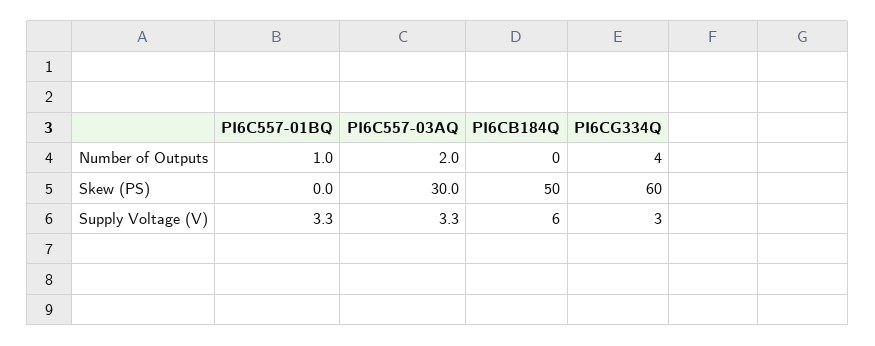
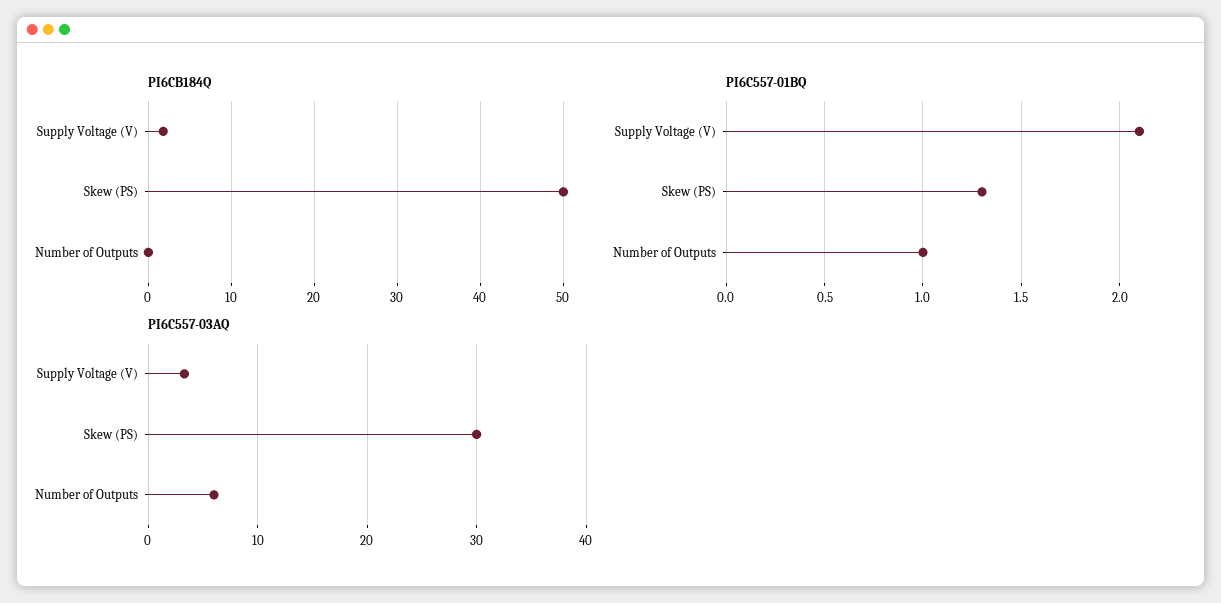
  {
    "PI6C557-01BQ": {
      "Number of Outputs": 1,
-     "Skew (PS)": 0,
+     "Skew (PS)": 1.3,
-     "Supply Voltage (V)": 3.3
+     "Supply Voltage (V)": 2.1
    },
    "PI6C557-03AQ": {
-     "Number of Outputs": 2,
+     "Number of Outputs": 6,
      "Skew (PS)": 30,
      "Supply Voltage (V)": 3.3
    },
    "PI6CB184Q": {
      "Number of Outputs": 0,
      "Skew (PS)": 50,
-     "Supply Voltage (V)": 6
+     "Supply Voltage (V)": 2
-   },
+   }
-   "PI6CG334Q": {
-     "Number of Outputs": 4,
-     "Skew (PS)": 60,
-     "Supply Voltage (V)": 3
-   }
  }

